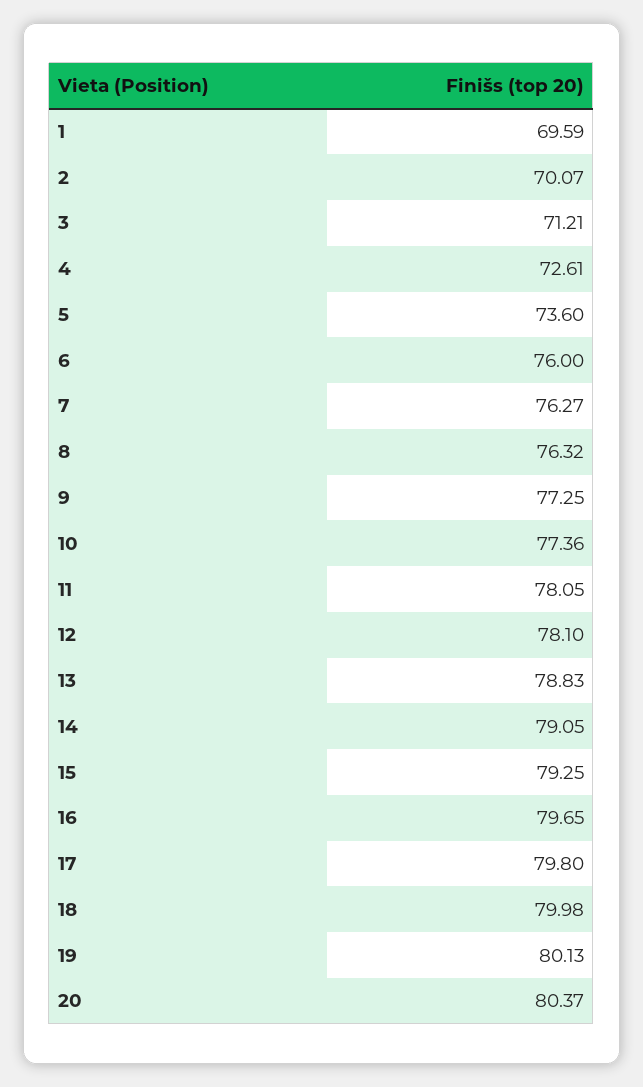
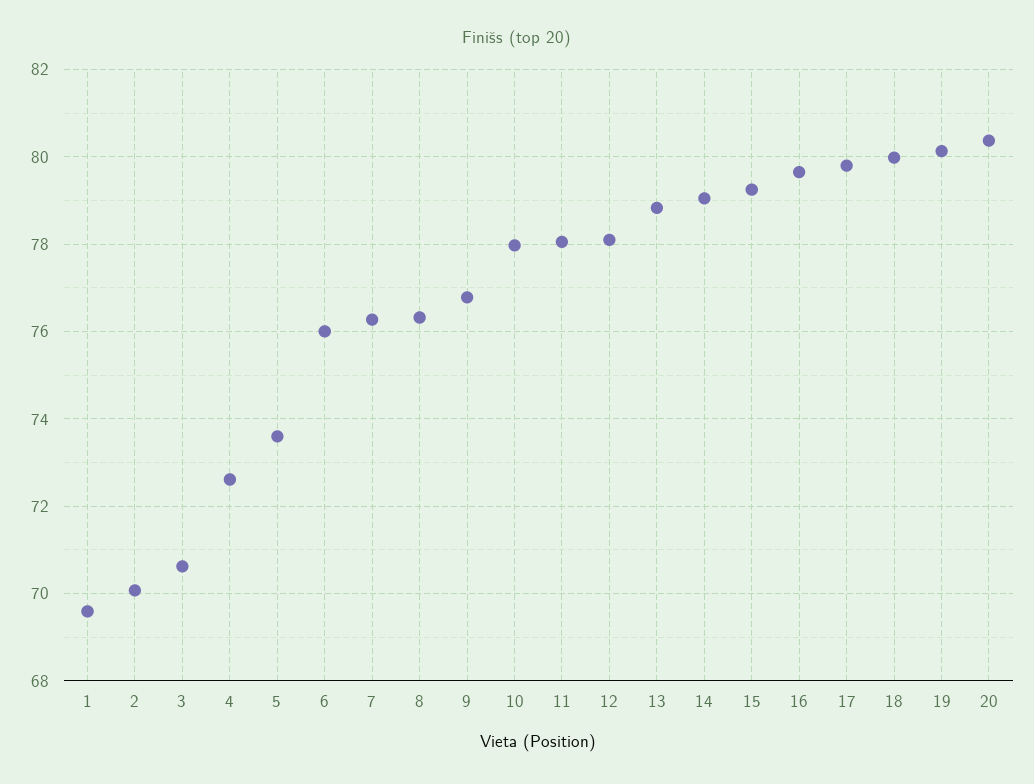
  {
    "1": 69.59,
    "2": 70.07,
-   "3": 71.21,
+   "3": 70.6,
    "4": 72.61,
    "5": 73.6,
    "6": 76,
    "7": 76.27,
    "8": 76.32,
-   "9": 77.25,
+   "9": 76.8,
-   "10": 77.36,
+   "10": 78,
    "11": 78.05,
    "12": 78.1,
    "13": 78.83,
    "14": 79.05,
    "15": 79.25,
    "16": 79.65,
    "17": 79.8,
    "18": 79.98,
    "19": 80.13,
    "20": 80.37
  }

